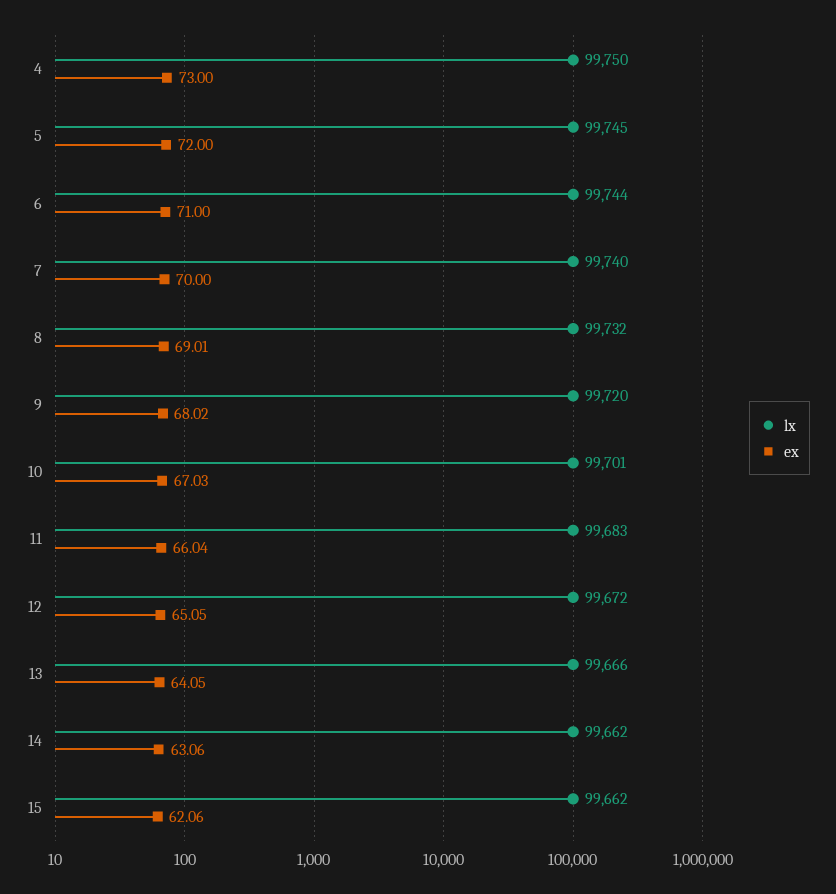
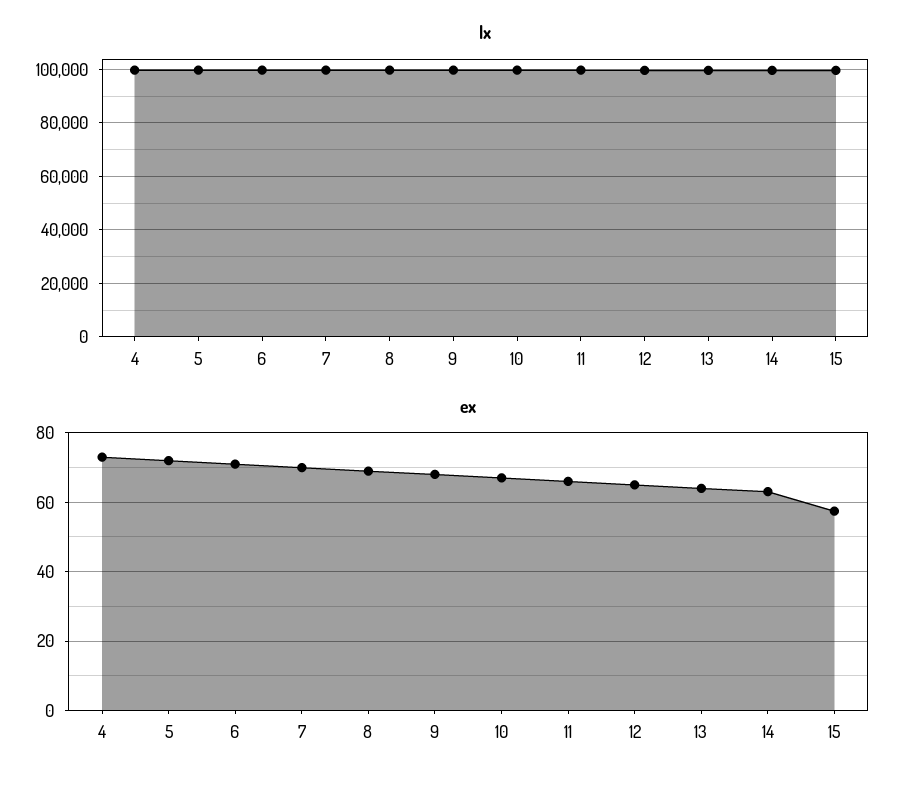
  {
    "lx": {
      "4": 99750,
      "5": 99745,
      "6": 99744,
      "7": 99740,
      "8": 99732,
      "9": 99720,
      "10": 99701,
      "11": 99683,
      "12": 99672,
      "13": 99666,
      "14": 99662,
      "15": 99662
    },
    "ex": {
      "4": 73,
      "5": 72,
      "6": 71,
      "7": 70,
      "8": 69.01,
      "9": 68.02,
      "10": 67.03,
      "11": 66.04,
      "12": 65.05,
      "13": 64.05,
      "14": 63.06,
-     "15": 62.06
+     "15": 58
    }
  }

